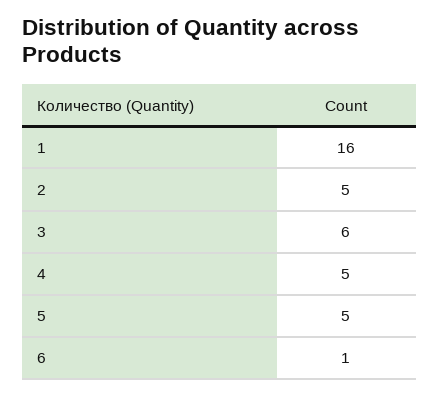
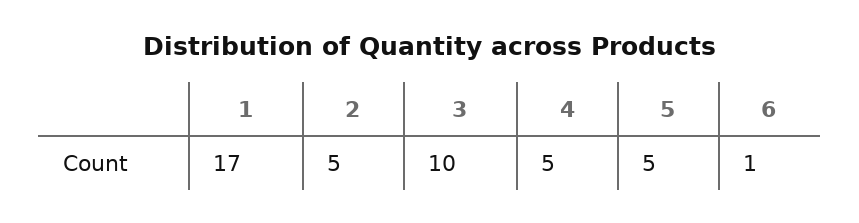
  {
-   "1": 16,
+   "1": 17,
    "2": 5,
-   "3": 6,
+   "3": 10,
    "4": 5,
    "5": 5,
    "6": 1
  }

